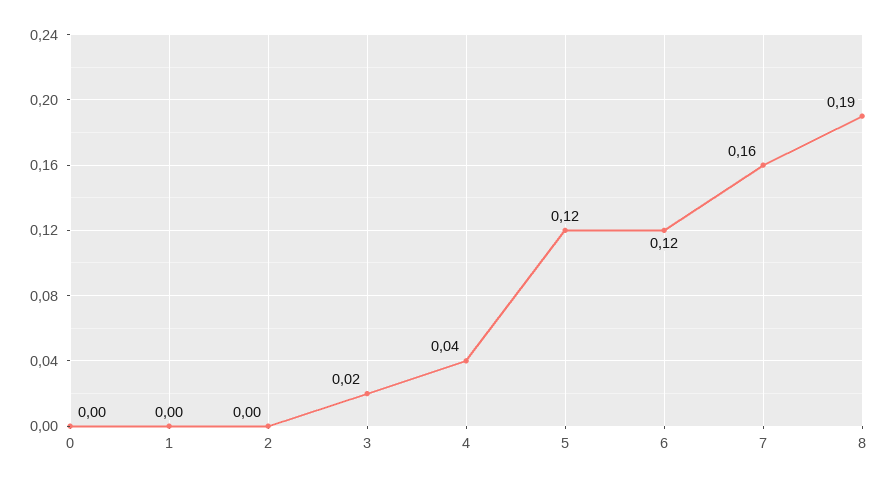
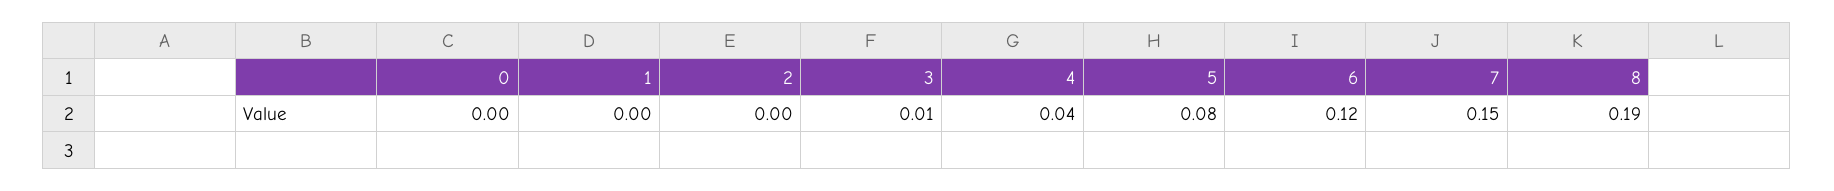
  {
    "0": 0,
    "1": 0,
    "2": 0,
-   "3": 0.02,
+   "3": 0.01,
    "4": 0.04,
-   "5": 0.12,
+   "5": 0.08,
    "6": 0.12,
-   "7": 0.16,
+   "7": 0.15,
    "8": 0.19
  }

